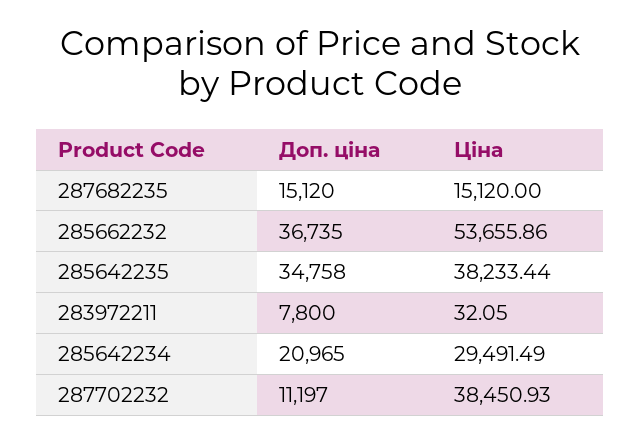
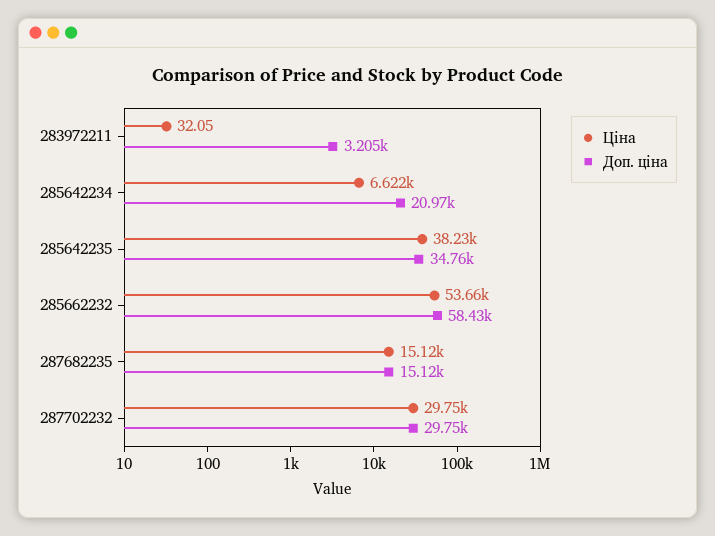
  {
    "Доп. ціна": {
      "287682235": 15120,
-     "285662232": 36735,
+     "285662232": 58430,
      "285642235": 34758,
-     "283972211": 7800,
+     "283972211": 3205,
      "285642234": 20965,
-     "287702232": 11197
+     "287702232": 29750
    },
    "Ціна": {
      "287682235": 15120,
      "285662232": 53655.86,
      "285642235": 38233.44,
      "283972211": 32.05,
-     "285642234": 29491.49,
+     "285642234": 6622,
-     "287702232": 38450.93
+     "287702232": 29750
    }
  }

